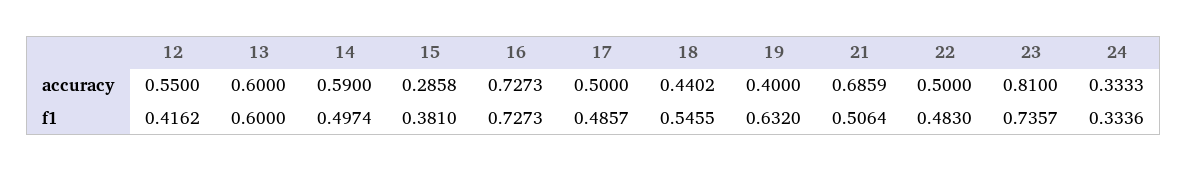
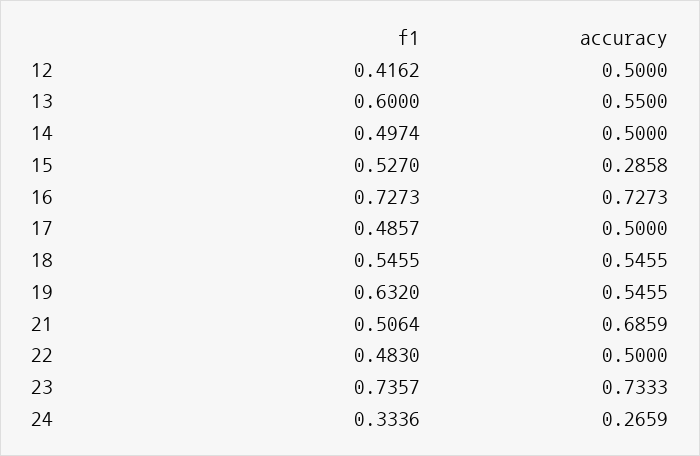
  {
    "12": {
-     "accuracy": 0.55,
+     "accuracy": 0.5,
      "f1": 0.4162
    },
    "13": {
-     "accuracy": 0.6,
+     "accuracy": 0.55,
      "f1": 0.6
    },
    "14": {
-     "accuracy": 0.59,
+     "accuracy": 0.5,
      "f1": 0.4974
    },
    "15": {
      "accuracy": 0.2858,
-     "f1": 0.381
+     "f1": 0.527
    },
    "16": {
      "accuracy": 0.7273,
      "f1": 0.7273
    },
    "17": {
      "accuracy": 0.5,
      "f1": 0.4857
    },
    "18": {
-     "accuracy": 0.4402,
+     "accuracy": 0.5455,
      "f1": 0.5455
    },
    "19": {
-     "accuracy": 0.4,
+     "accuracy": 0.5455,
      "f1": 0.632
    },
    "21": {
      "accuracy": 0.6859,
      "f1": 0.5064
    },
    "22": {
      "accuracy": 0.5,
      "f1": 0.483
    },
    "23": {
-     "accuracy": 0.81,
+     "accuracy": 0.7333,
      "f1": 0.7357
    },
    "24": {
-     "accuracy": 0.3333,
+     "accuracy": 0.2659,
      "f1": 0.3336
    }
  }

